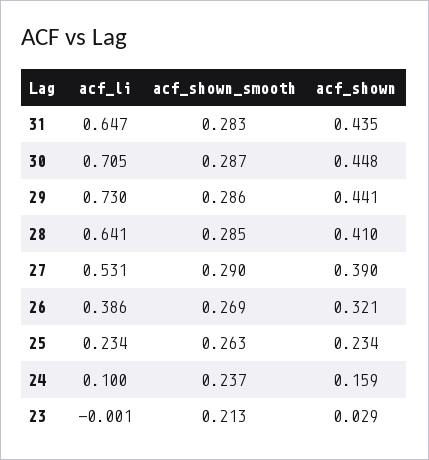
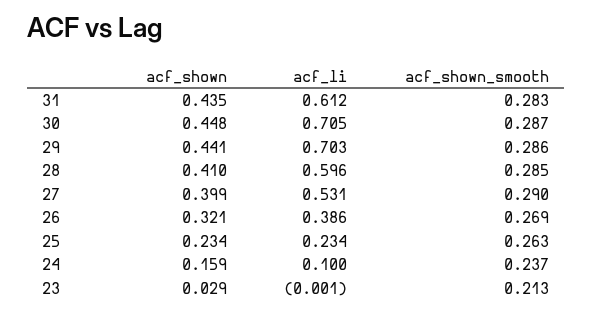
  {
    "acf_li": {
-     "31": 0.647,
+     "31": 0.612,
      "30": 0.705,
-     "29": 0.73,
+     "29": 0.703,
-     "28": 0.641,
+     "28": 0.596,
      "27": 0.531,
      "26": 0.386,
      "25": 0.234,
      "24": 0.1,
      "23": -0.001
    },
    "acf_shown_smooth": {
      "31": 0.283,
      "30": 0.287,
      "29": 0.286,
      "28": 0.285,
      "27": 0.29,
      "26": 0.269,
      "25": 0.263,
      "24": 0.237,
      "23": 0.213
    },
    "acf_shown": {
      "31": 0.435,
      "30": 0.448,
      "29": 0.441,
      "28": 0.41,
-     "27": 0.39,
+     "27": 0.399,
      "26": 0.321,
      "25": 0.234,
      "24": 0.159,
      "23": 0.029
    }
  }

